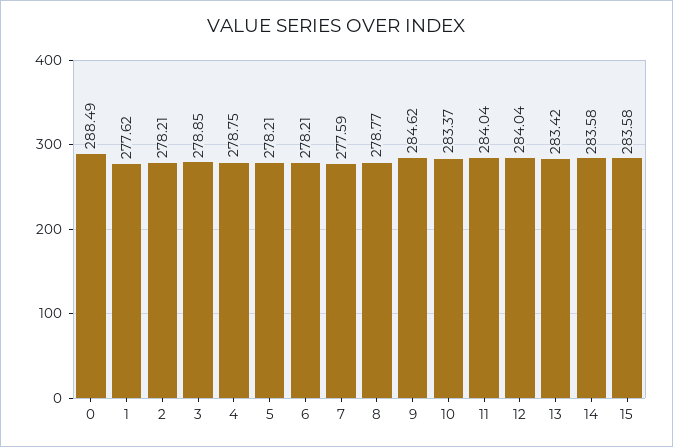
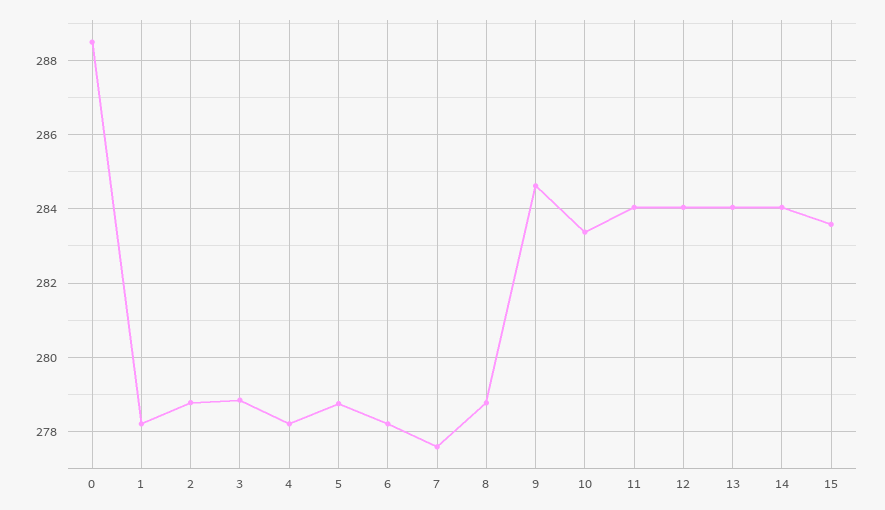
  {
    "0": 288.49,
-   "1": 277.62,
+   "1": 278.2,
-   "2": 278.21,
+   "2": 278.8,
    "3": 278.85,
-   "4": 278.75,
+   "4": 278.2,
-   "5": 278.21,
+   "5": 278.8,
    "6": 278.21,
    "7": 277.59,
    "8": 278.77,
    "9": 284.62,
    "10": 283.37,
    "11": 284.04,
    "12": 284.04,
-   "13": 283.42,
+   "13": 284,
-   "14": 283.58,
+   "14": 284,
    "15": 283.58
  }

